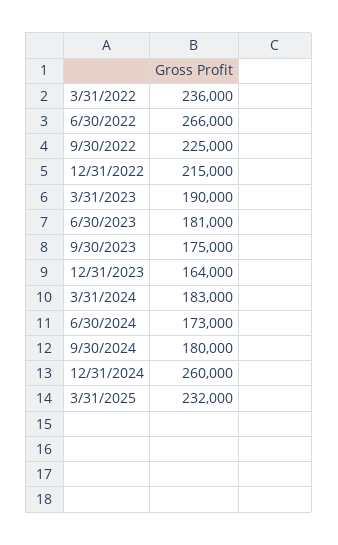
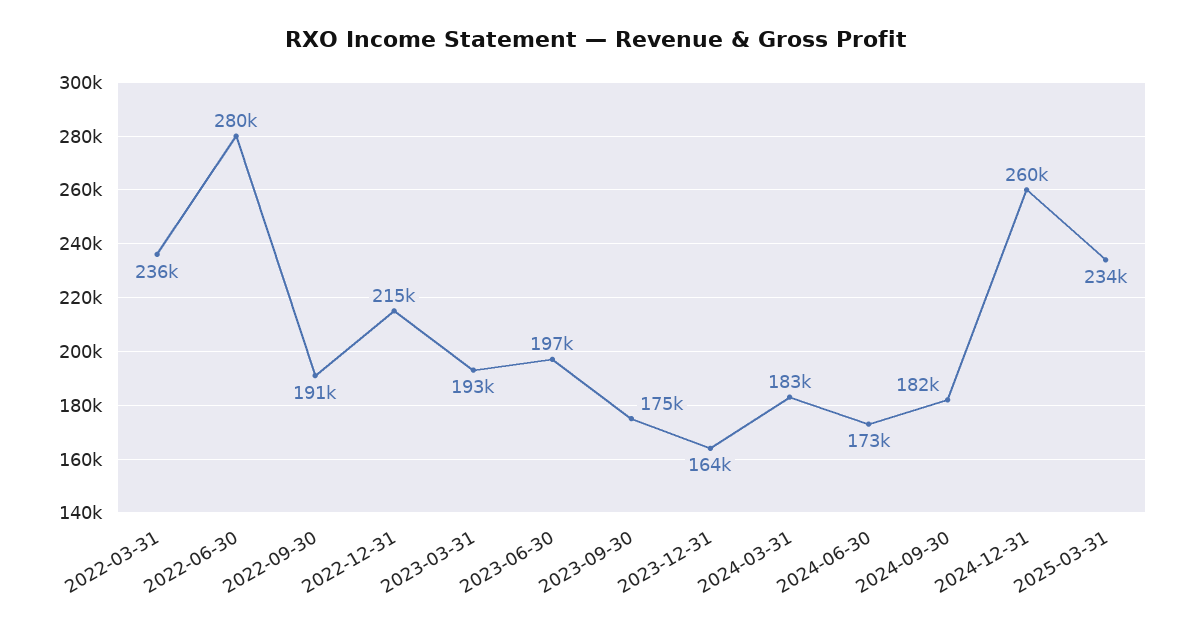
  {
    "3/31/2022": 236000,
-   "6/30/2022": 266000,
+   "6/30/2022": 280000,
-   "9/30/2022": 225000,
+   "9/30/2022": 191000,
    "12/31/2022": 215000,
-   "3/31/2023": 190000,
+   "3/31/2023": 193000,
-   "6/30/2023": 181000,
+   "6/30/2023": 197000,
    "9/30/2023": 175000,
    "12/31/2023": 164000,
    "3/31/2024": 183000,
    "6/30/2024": 173000,
-   "9/30/2024": 180000,
+   "9/30/2024": 182000,
    "12/31/2024": 260000,
-   "3/31/2025": 232000
+   "3/31/2025": 234000
  }

